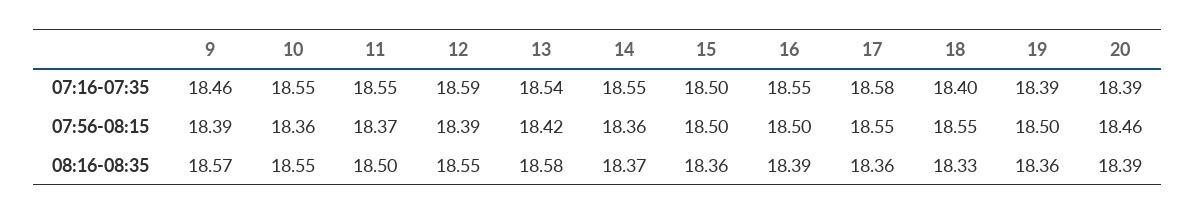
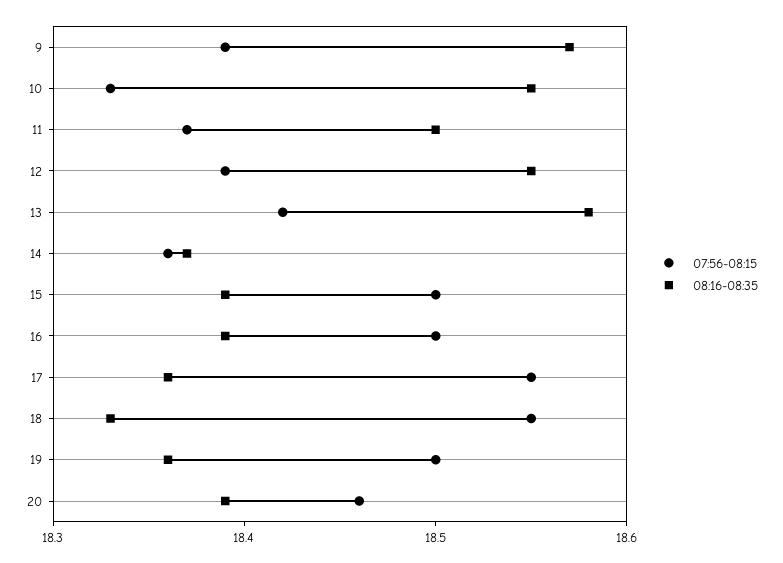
  {
-   "07:16-07:35": {
-     "9": 18.46,
-     "10": 18.55,
-     "11": 18.55,
-     "12": 18.59,
-     "13": 18.54,
-     "14": 18.55,
-     "15": 18.5,
-     "16": 18.55,
-     "17": 18.58,
-     "18": 18.4,
-     "19": 18.39,
-     "20": 18.39
-   },
    "07:56-08:15": {
      "9": 18.39,
-     "10": 18.36,
+     "10": 18.33,
      "11": 18.37,
      "12": 18.39,
      "13": 18.42,
      "14": 18.36,
      "15": 18.5,
      "16": 18.5,
      "17": 18.55,
      "18": 18.55,
      "19": 18.5,
      "20": 18.46
    },
    "08:16-08:35": {
      "9": 18.57,
      "10": 18.55,
      "11": 18.5,
      "12": 18.55,
      "13": 18.58,
      "14": 18.37,
-     "15": 18.36,
+     "15": 18.39,
      "16": 18.39,
      "17": 18.36,
      "18": 18.33,
      "19": 18.36,
      "20": 18.39
    }
  }

